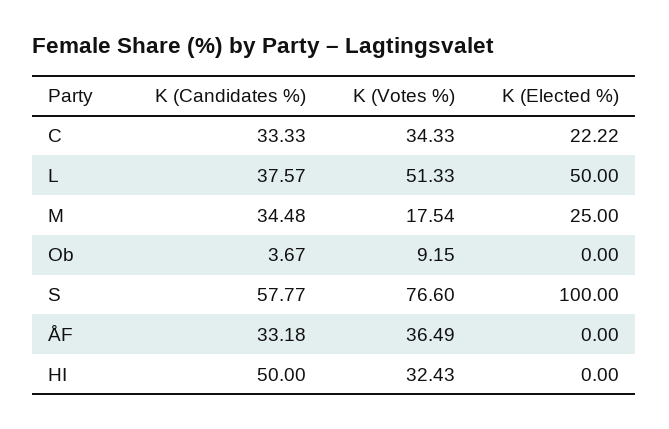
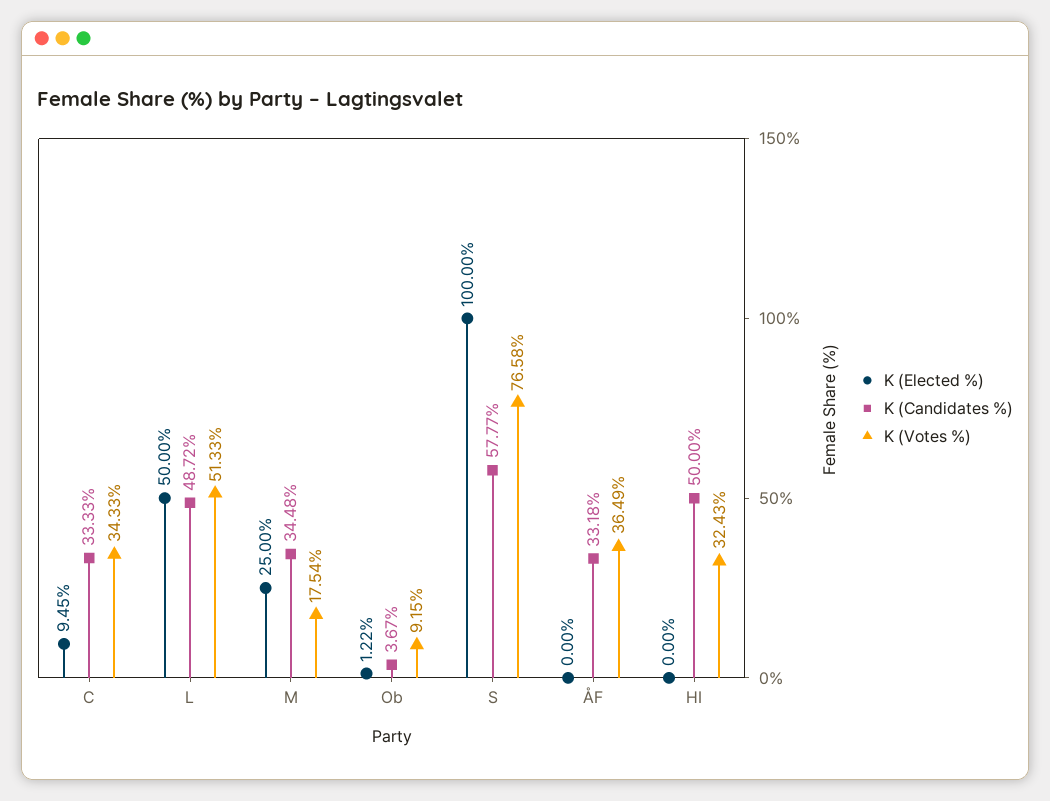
  {
    "K (Candidates %)": {
      "C": 33.33,
-     "L": 37.57,
+     "L": 48.72,
      "M": 34.48,
      "Ob": 3.67,
      "S": 57.77,
      "ÅF": 33.18,
      "HI": 50
    },
    "K (Votes %)": {
      "C": 34.33,
      "L": 51.33,
      "M": 17.54,
      "Ob": 9.15,
-     "S": 76.6,
+     "S": 76.58,
      "ÅF": 36.49,
      "HI": 32.43
    },
    "K (Elected %)": {
-     "C": 22.22,
+     "C": 9.45,
      "L": 50,
      "M": 25,
-     "Ob": 0,
+     "Ob": 1.22,
      "S": 100,
      "ÅF": 0,
      "HI": 0
    }
  }

